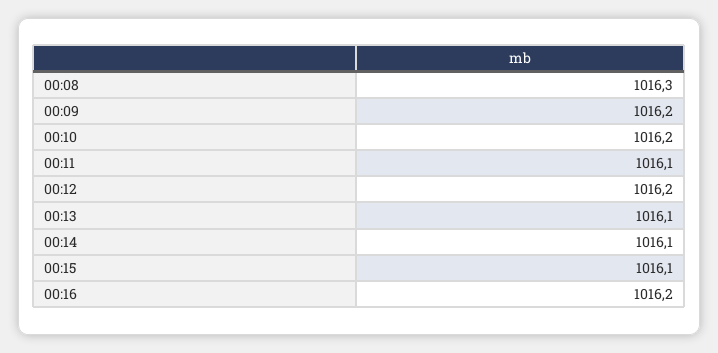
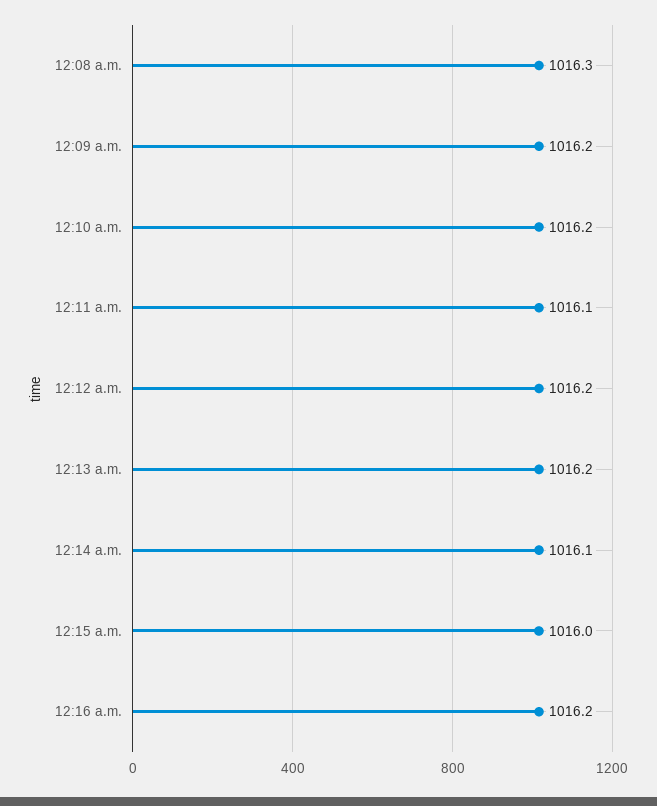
  {
    "00:08": 1016.3,
    "00:09": 1016.2,
    "00:10": 1016.2,
    "00:11": 1016.1,
    "00:12": 1016.2,
-   "00:13": 1016.1,
+   "00:13": 1016.2,
    "00:14": 1016.1,
-   "00:15": 1016.1,
+   "00:15": 1016,
    "00:16": 1016.2
  }

